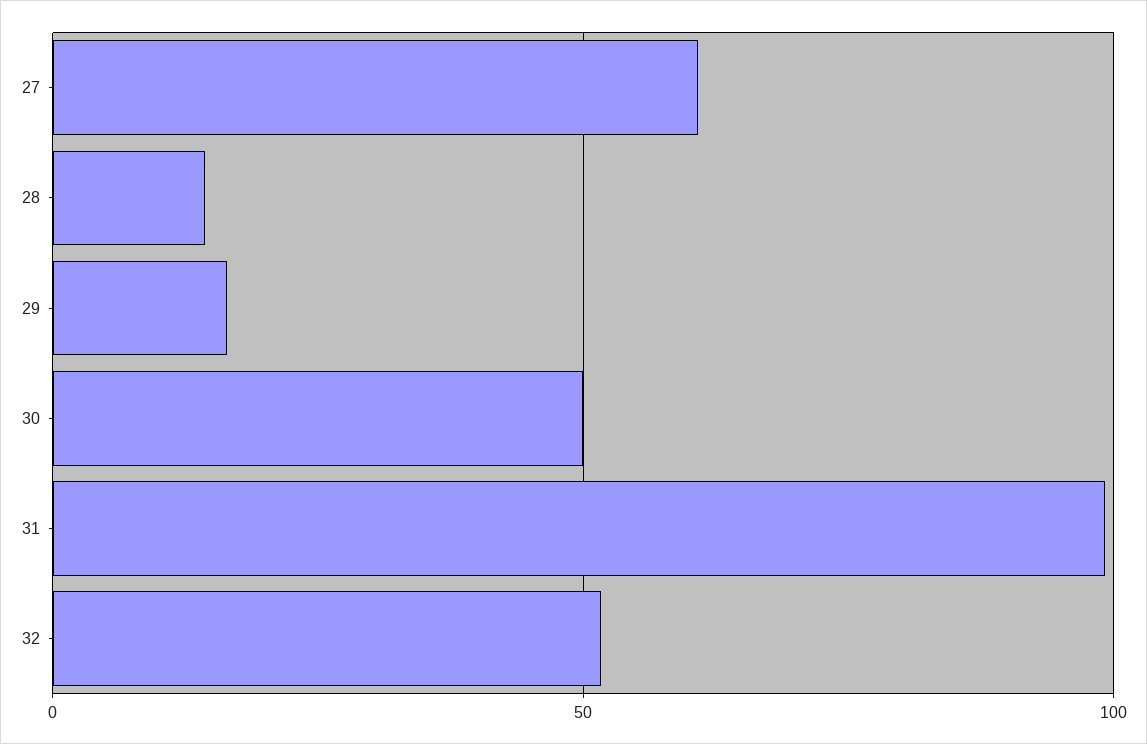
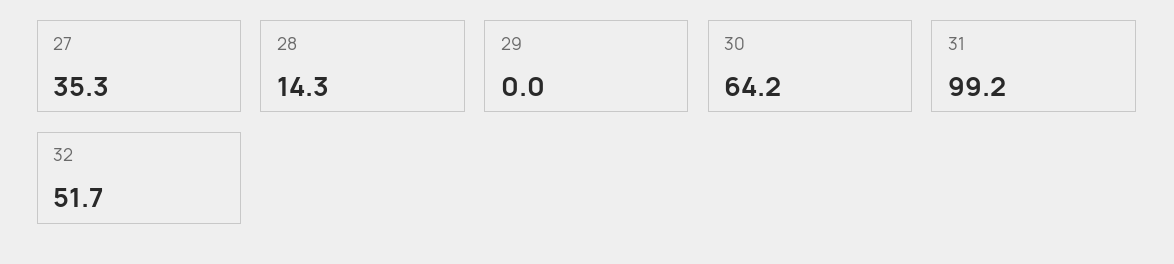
  {
-   "27": 60,
+   "27": 35.3,
    "28": 14.3,
-   "29": 15,
+   "29": 0,
-   "30": 50,
+   "30": 64.2,
    "31": 99.2,
    "32": 51.7
  }

